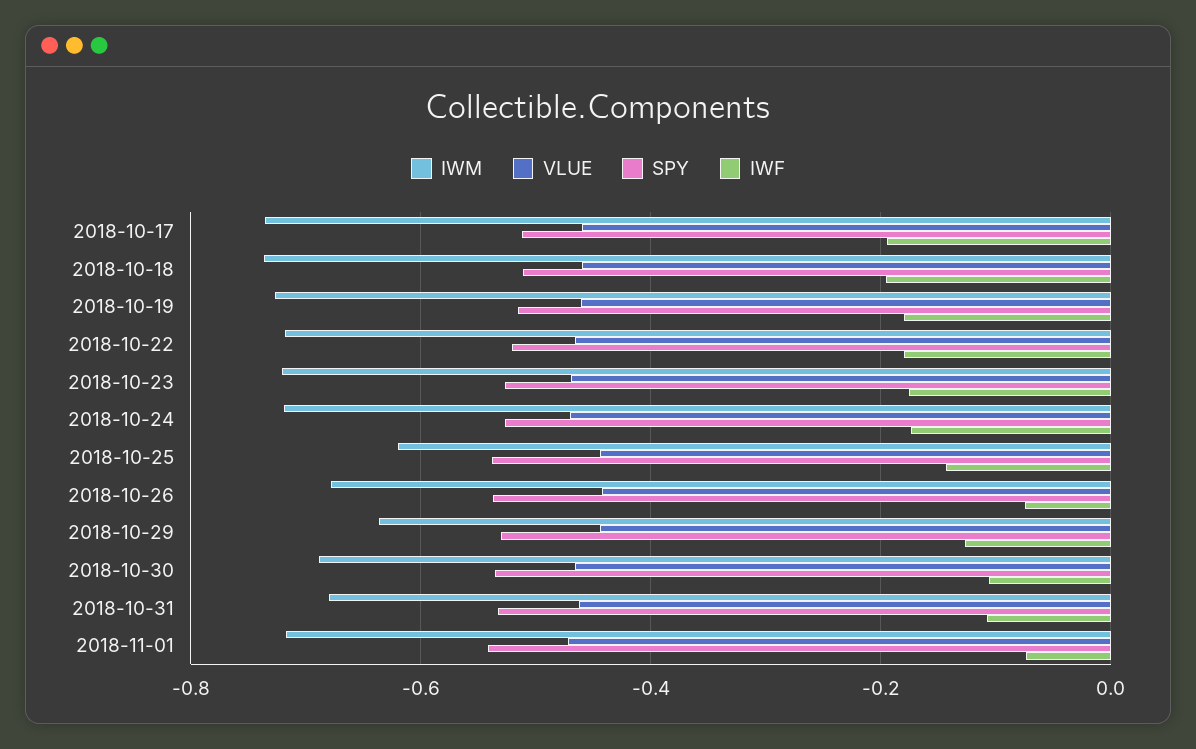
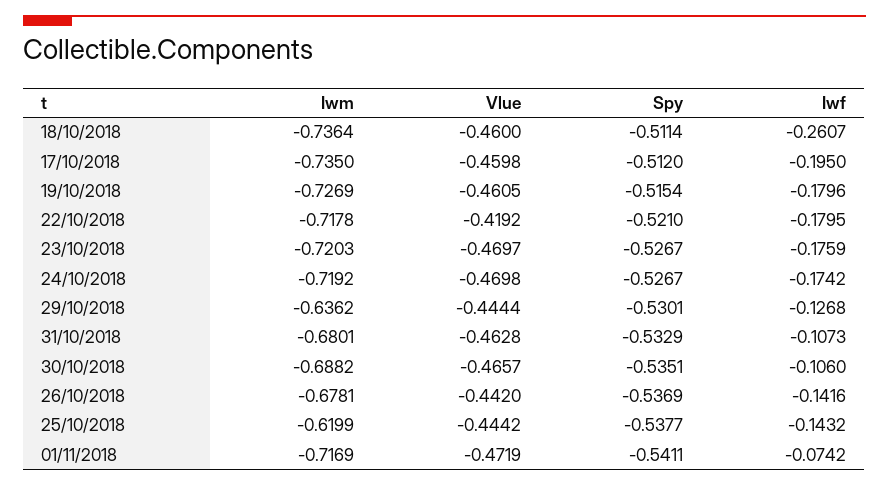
  {
    "IWM": {
      "2018-10-17": -0.735,
      "2018-10-18": -0.7364,
      "2018-10-19": -0.7269,
      "2018-10-22": -0.7178,
      "2018-10-23": -0.7203,
      "2018-10-24": -0.7192,
      "2018-10-25": -0.6199,
      "2018-10-26": -0.6781,
      "2018-10-29": -0.6362,
      "2018-10-30": -0.6882,
      "2018-10-31": -0.6801,
      "2018-11-01": -0.7169
    },
    "VLUE": {
      "2018-10-17": -0.4598,
      "2018-10-18": -0.46,
      "2018-10-19": -0.4605,
-     "2018-10-22": -0.46,
+     "2018-10-22": -0.4192,
      "2018-10-23": -0.4697,
      "2018-10-24": -0.4698,
      "2018-10-25": -0.4442,
      "2018-10-26": -0.442,
      "2018-10-29": -0.4444,
      "2018-10-30": -0.4657,
      "2018-10-31": -0.4628,
      "2018-11-01": -0.4719
    },
    "SPY": {
      "2018-10-17": -0.512,
      "2018-10-18": -0.5114,
      "2018-10-19": -0.5154,
      "2018-10-22": -0.521,
      "2018-10-23": -0.5267,
      "2018-10-24": -0.5267,
      "2018-10-25": -0.5377,
      "2018-10-26": -0.5369,
      "2018-10-29": -0.5301,
      "2018-10-30": -0.5351,
      "2018-10-31": -0.5329,
      "2018-11-01": -0.5411
    },
    "IWF": {
      "2018-10-17": -0.195,
-     "2018-10-18": -0.2,
+     "2018-10-18": -0.2607,
      "2018-10-19": -0.1796,
      "2018-10-22": -0.1795,
      "2018-10-23": -0.1759,
      "2018-10-24": -0.1742,
      "2018-10-25": -0.1432,
-     "2018-10-26": -0.08,
+     "2018-10-26": -0.1416,
      "2018-10-29": -0.1268,
      "2018-10-30": -0.106,
      "2018-10-31": -0.1073,
      "2018-11-01": -0.0742
    }
  }

